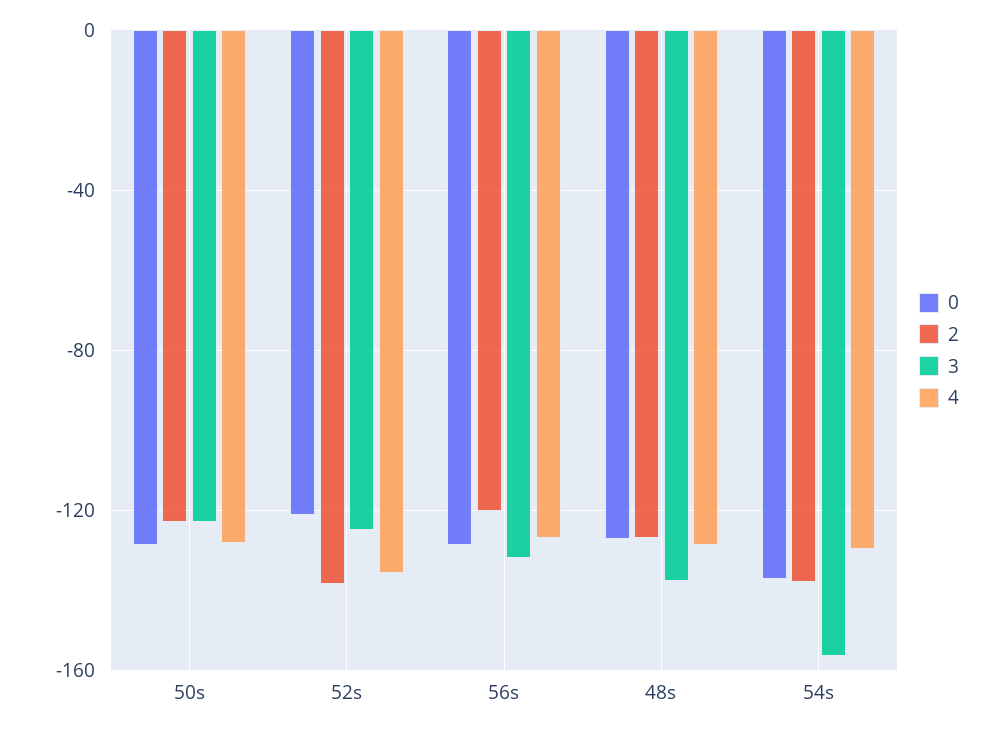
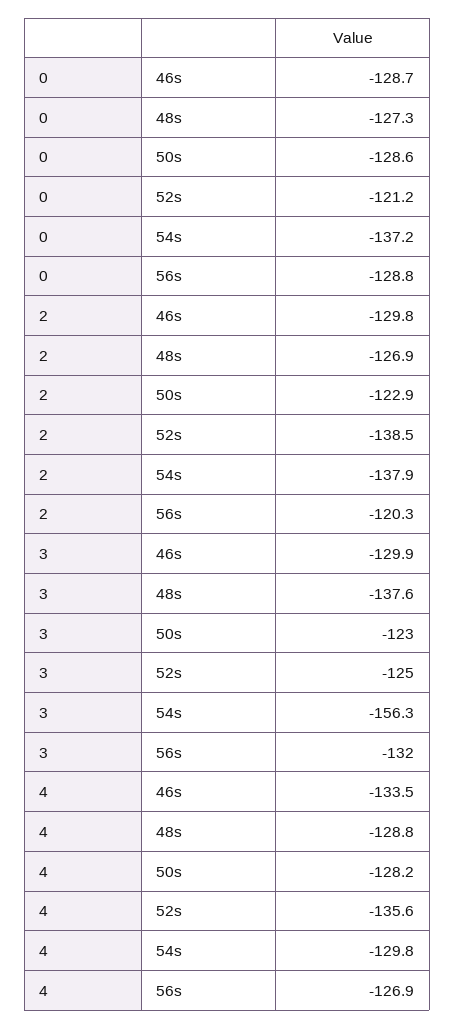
  {
    "0": {
      "50s": -128.6,
      "52s": -121.2,
      "56s": -128.8,
      "48s": -127.3,
-     "54s": -137.2
+     "54s": -137.2,
+     "46s": -128.7
    },
    "2": {
      "50s": -122.9,
      "52s": -138.5,
      "56s": -120.3,
      "48s": -126.9,
-     "54s": -137.9
+     "54s": -137.9,
+     "46s": -129.8
    },
    "3": {
      "50s": -123,
      "52s": -125,
      "56s": -132,
      "48s": -137.6,
-     "54s": -156.3
+     "54s": -156.3,
+     "46s": -129.9
    },
    "4": {
      "50s": -128.2,
      "52s": -135.6,
      "56s": -126.9,
      "48s": -128.8,
-     "54s": -129.8
+     "54s": -129.8,
+     "46s": -133.5
    }
  }

